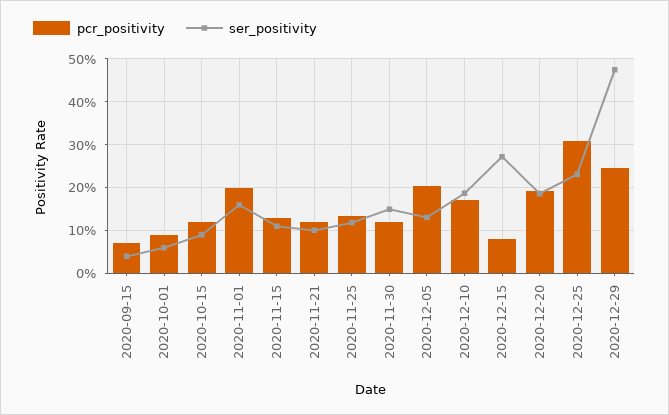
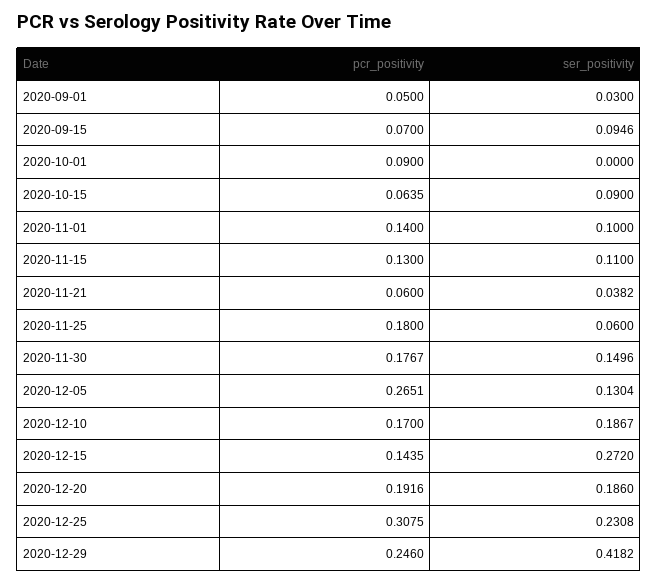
  {
    "pcr_positivity": {
      "2020-09-15": 0.07,
      "2020-10-01": 0.09,
-     "2020-10-15": 0.12,
+     "2020-10-15": 0.0635,
-     "2020-11-01": 0.2,
+     "2020-11-01": 0.14,
      "2020-11-15": 0.13,
-     "2020-11-21": 0.12,
+     "2020-11-21": 0.06,
-     "2020-11-25": 0.14,
+     "2020-11-25": 0.18,
-     "2020-11-30": 0.12,
+     "2020-11-30": 0.1767,
-     "2020-12-05": 0.2,
+     "2020-12-05": 0.2651,
      "2020-12-10": 0.17,
-     "2020-12-15": 0.08,
+     "2020-12-15": 0.1435,
      "2020-12-20": 0.1916,
      "2020-12-25": 0.3075,
-     "2020-12-29": 0.246
+     "2020-12-29": 0.246,
+     "2020-09-01": 0.05
    },
    "ser_positivity": {
-     "2020-09-15": 0.04,
+     "2020-09-15": 0.0946,
-     "2020-10-01": 0.06,
+     "2020-10-01": 0,
      "2020-10-15": 0.09,
-     "2020-11-01": 0.16,
+     "2020-11-01": 0.1,
      "2020-11-15": 0.11,
-     "2020-11-21": 0.1,
+     "2020-11-21": 0.0382,
-     "2020-11-25": 0.12,
+     "2020-11-25": 0.06,
      "2020-11-30": 0.1496,
      "2020-12-05": 0.1304,
      "2020-12-10": 0.1867,
      "2020-12-15": 0.272,
      "2020-12-20": 0.186,
      "2020-12-25": 0.2308,
-     "2020-12-29": 0.48
+     "2020-12-29": 0.4182,
+     "2020-09-01": 0.03
    }
  }

